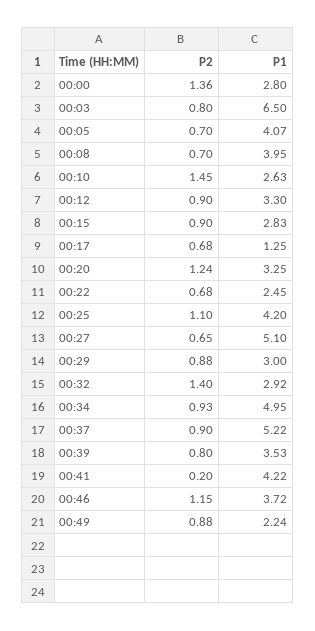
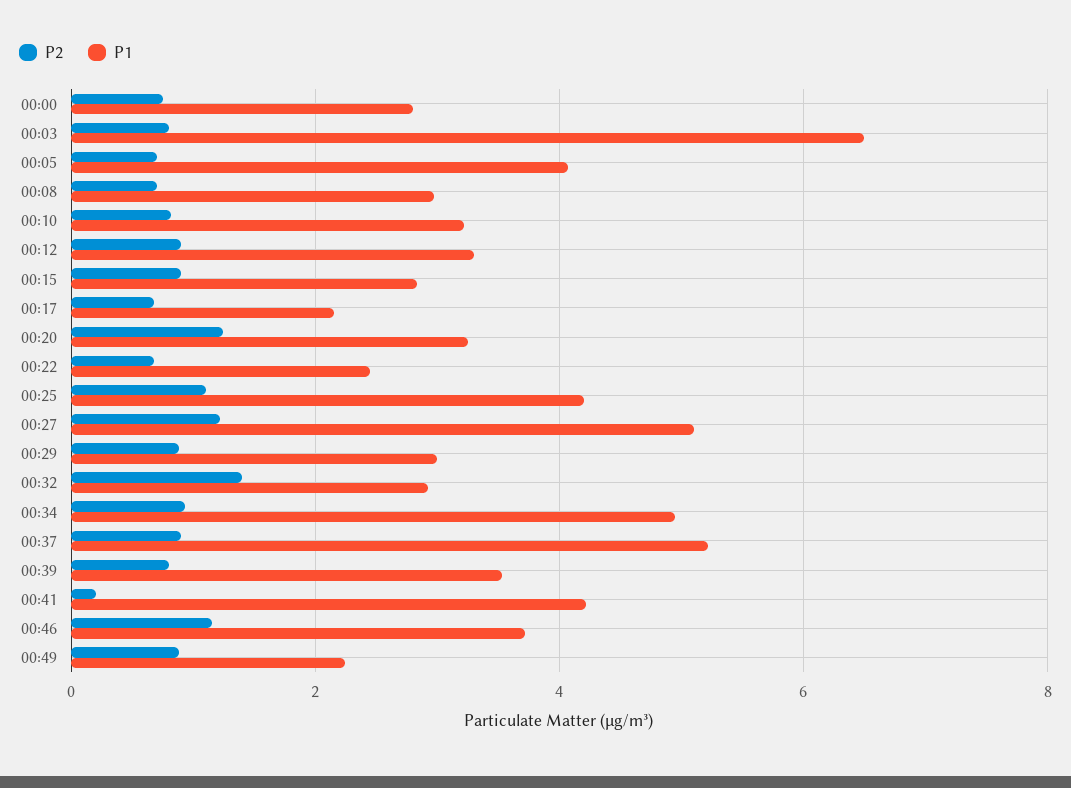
  {
    "P2": {
-     "00:00": 1.36,
+     "00:00": 0.8,
      "00:03": 0.8,
      "00:05": 0.7,
      "00:08": 0.7,
-     "00:10": 1.45,
+     "00:10": 0.8,
      "00:12": 0.9,
      "00:15": 0.9,
      "00:17": 0.68,
      "00:20": 1.24,
      "00:22": 0.68,
      "00:25": 1.1,
-     "00:27": 0.65,
+     "00:27": 1.2,
      "00:29": 0.88,
      "00:32": 1.4,
      "00:34": 0.93,
      "00:37": 0.9,
      "00:39": 0.8,
      "00:41": 0.2,
      "00:46": 1.15,
      "00:49": 0.88
    },
    "P1": {
      "00:00": 2.8,
      "00:03": 6.5,
      "00:05": 4.07,
-     "00:08": 3.95,
+     "00:08": 3,
-     "00:10": 2.63,
+     "00:10": 3.2,
      "00:12": 3.3,
      "00:15": 2.83,
-     "00:17": 1.25,
+     "00:17": 2.2,
      "00:20": 3.25,
      "00:22": 2.45,
      "00:25": 4.2,
      "00:27": 5.1,
      "00:29": 3,
      "00:32": 2.92,
      "00:34": 4.95,
      "00:37": 5.22,
      "00:39": 3.53,
      "00:41": 4.22,
      "00:46": 3.72,
      "00:49": 2.24
    }
  }

